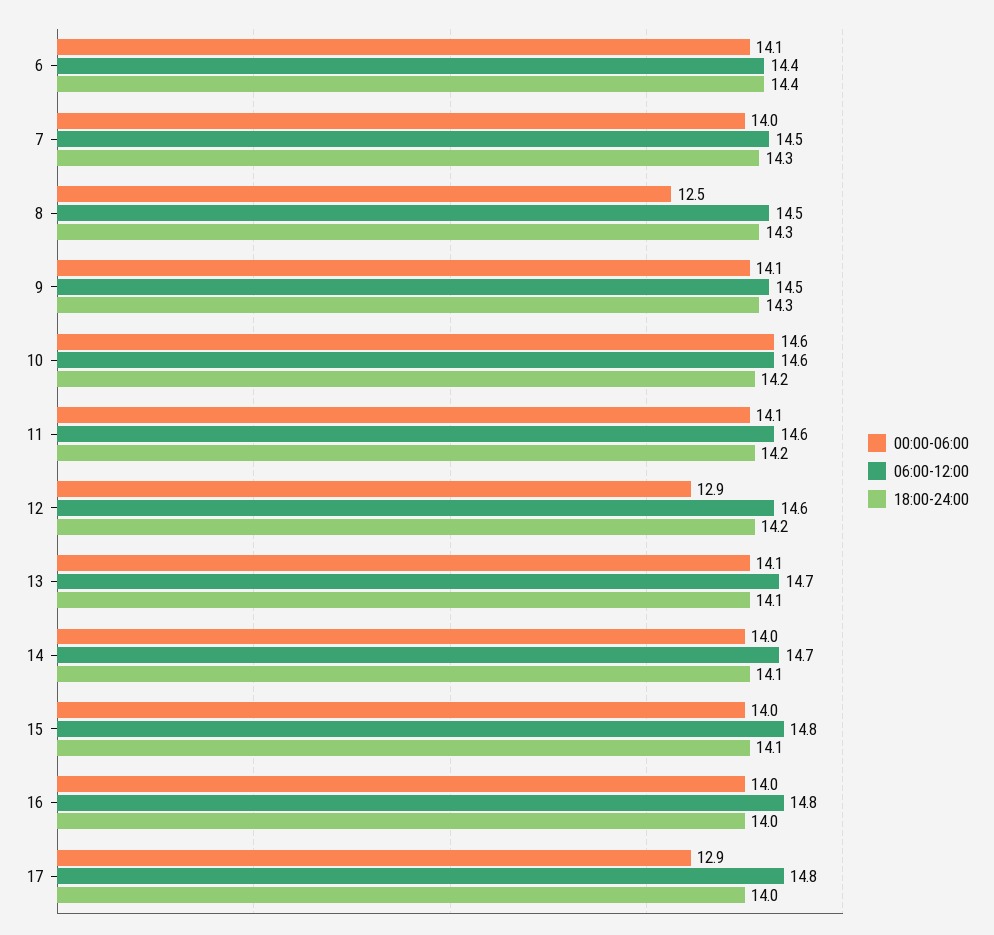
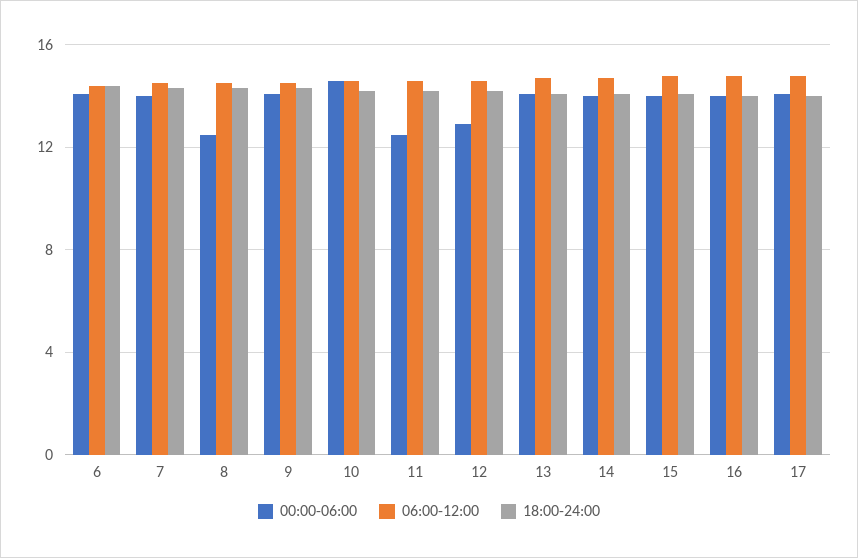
  {
    "00:00-06:00": {
      "6": 14.1,
      "7": 14,
      "8": 12.5,
      "9": 14.1,
      "10": 14.6,
-     "11": 14.1,
+     "11": 12.5,
      "12": 12.9,
      "13": 14.1,
      "14": 14,
      "15": 14,
      "16": 14,
-     "17": 12.9
+     "17": 14
    },
    "06:00-12:00": {
      "6": 14.4,
      "7": 14.5,
      "8": 14.5,
      "9": 14.5,
      "10": 14.6,
      "11": 14.6,
      "12": 14.6,
      "13": 14.7,
      "14": 14.7,
      "15": 14.8,
      "16": 14.8,
      "17": 14.8
    },
    "18:00-24:00": {
      "6": 14.4,
      "7": 14.3,
      "8": 14.3,
      "9": 14.3,
      "10": 14.2,
      "11": 14.2,
      "12": 14.2,
      "13": 14.1,
      "14": 14.1,
      "15": 14.1,
      "16": 14,
      "17": 14
    }
  }

